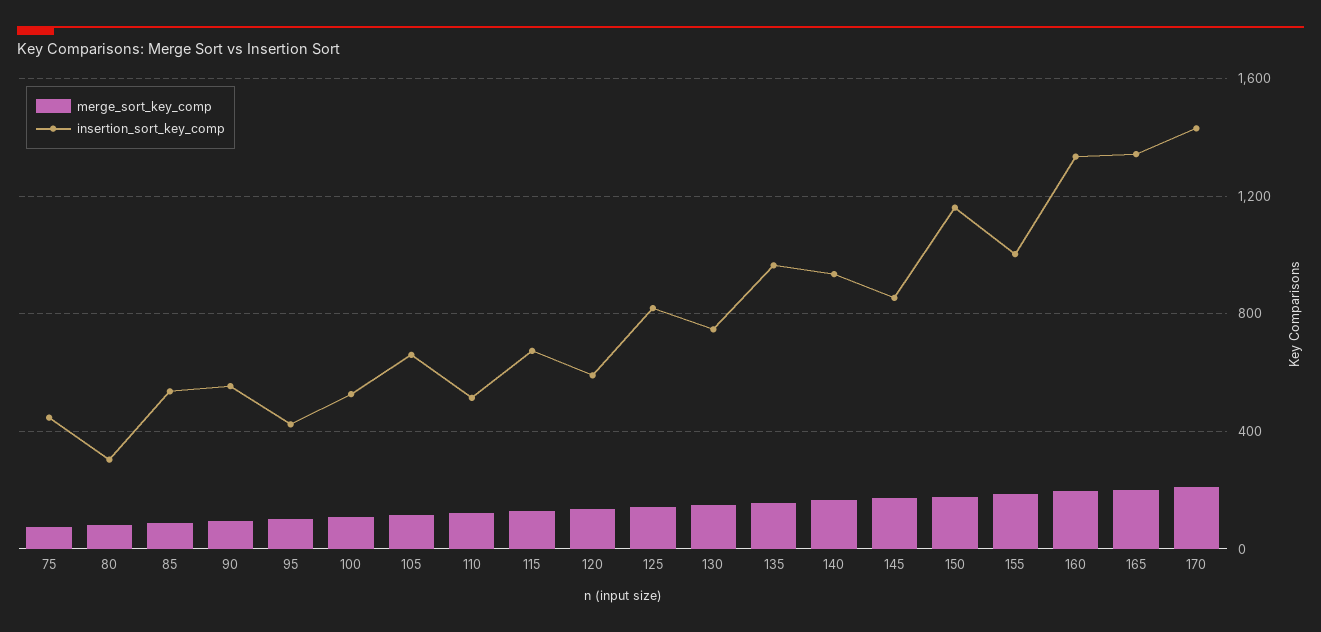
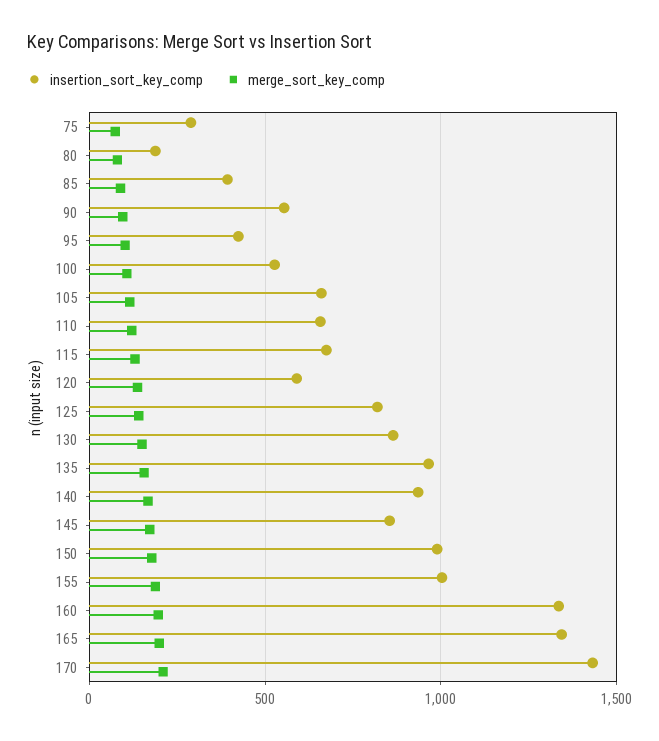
  {
    "merge_sort_key_comp": {
      "75": 50,
      "80": 100,
      "85": 100,
      "90": 100,
      "95": 100,
      "100": 100,
      "105": 100,
      "110": 100,
      "115": 150,
      "120": 150,
      "125": 150,
      "130": 150,
      "135": 150,
      "140": 150,
      "145": 150,
      "150": 200,
      "155": 200,
      "160": 200,
      "165": 200,
      "170": 200
    },
    "insertion_sort_key_comp": {
-     "75": 450,
+     "75": 300,
-     "80": 300,
+     "80": 200,
-     "85": 550,
+     "85": 400,
      "90": 550,
      "95": 400,
      "100": 550,
      "105": 650,
-     "110": 500,
+     "110": 650,
      "115": 650,
      "120": 600,
      "125": 800,
-     "130": 750,
+     "130": 850,
      "135": 950,
      "140": 950,
      "145": 850,
-     "150": 1150,
+     "150": 1000,
      "155": 1000,
      "160": 1350,
      "165": 1350,
      "170": 1450
    }
  }

